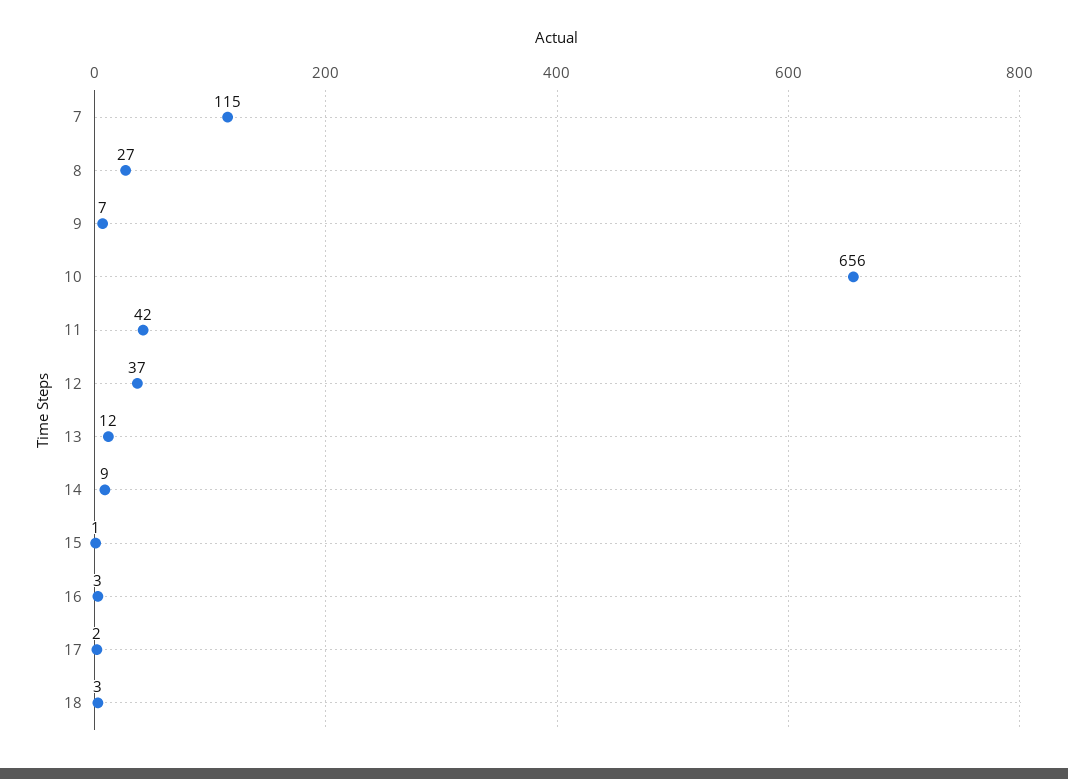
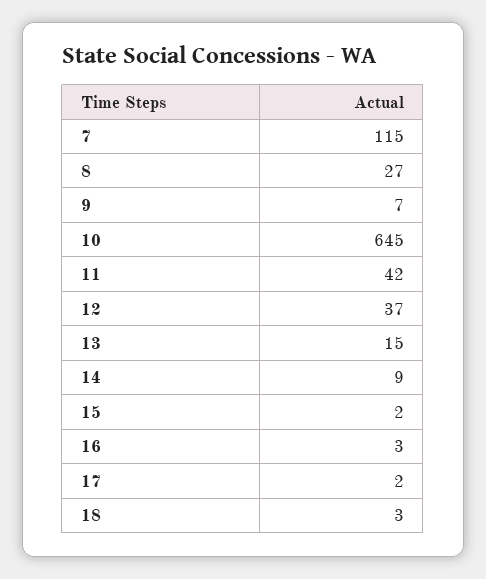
  {
    "7": 115,
    "8": 27,
    "9": 7,
-   "10": 656,
+   "10": 645,
    "11": 42,
    "12": 37,
-   "13": 12,
+   "13": 15,
    "14": 9,
-   "15": 1,
+   "15": 2,
    "16": 3,
    "17": 2,
    "18": 3
  }

